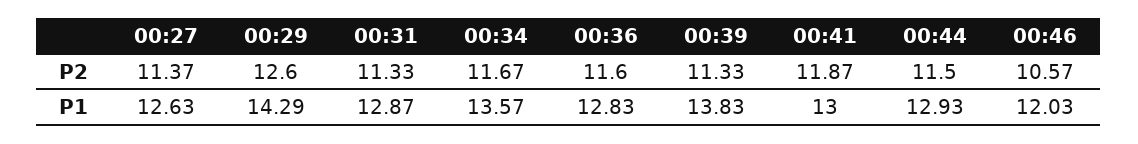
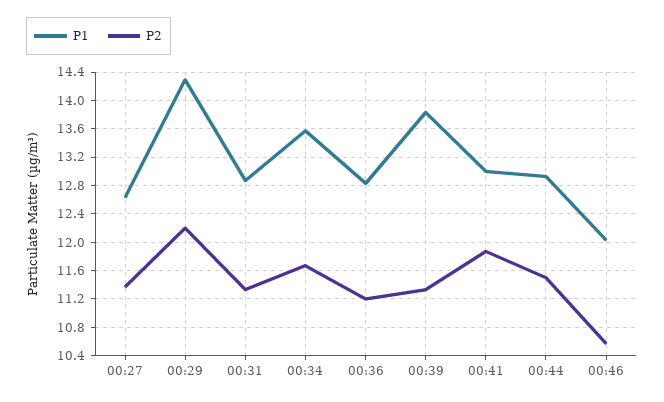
  {
    "P2": {
      "00:27": 11.37,
-     "00:29": 12.6,
+     "00:29": 12.2,
      "00:31": 11.33,
      "00:34": 11.67,
-     "00:36": 11.6,
+     "00:36": 11.2,
      "00:39": 11.33,
      "00:41": 11.87,
      "00:44": 11.5,
      "00:46": 10.57
    },
    "P1": {
      "00:27": 12.63,
      "00:29": 14.29,
      "00:31": 12.87,
      "00:34": 13.57,
      "00:36": 12.83,
      "00:39": 13.83,
      "00:41": 13,
      "00:44": 12.93,
      "00:46": 12.03
    }
  }

